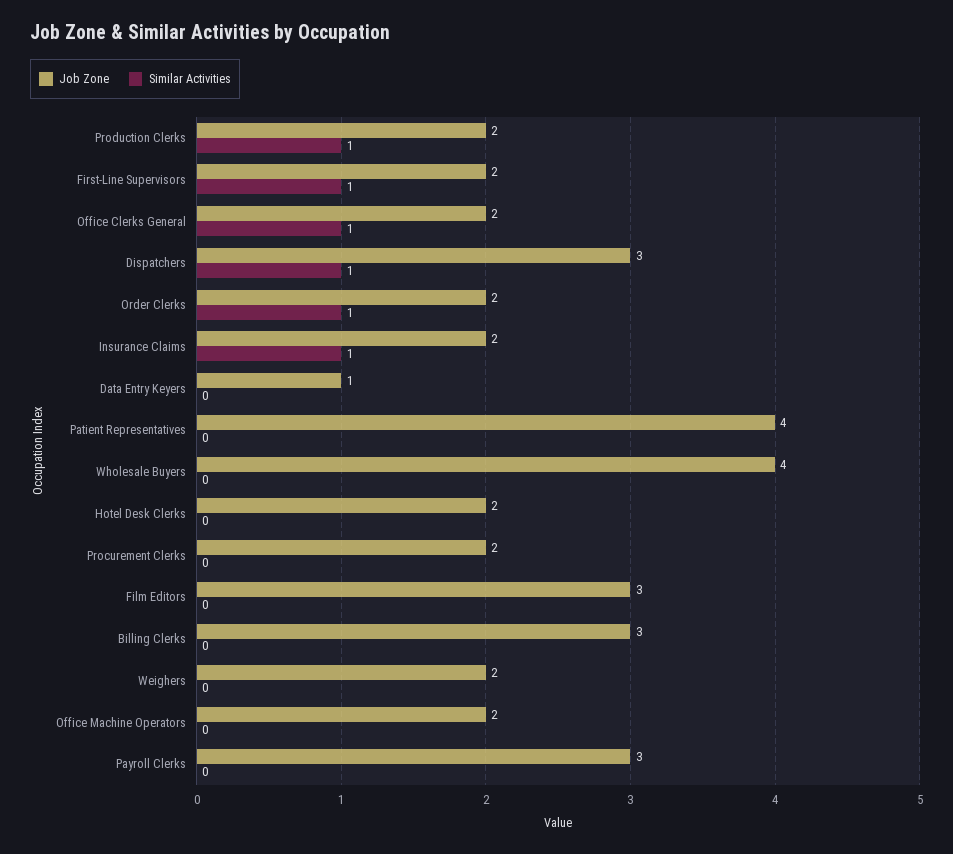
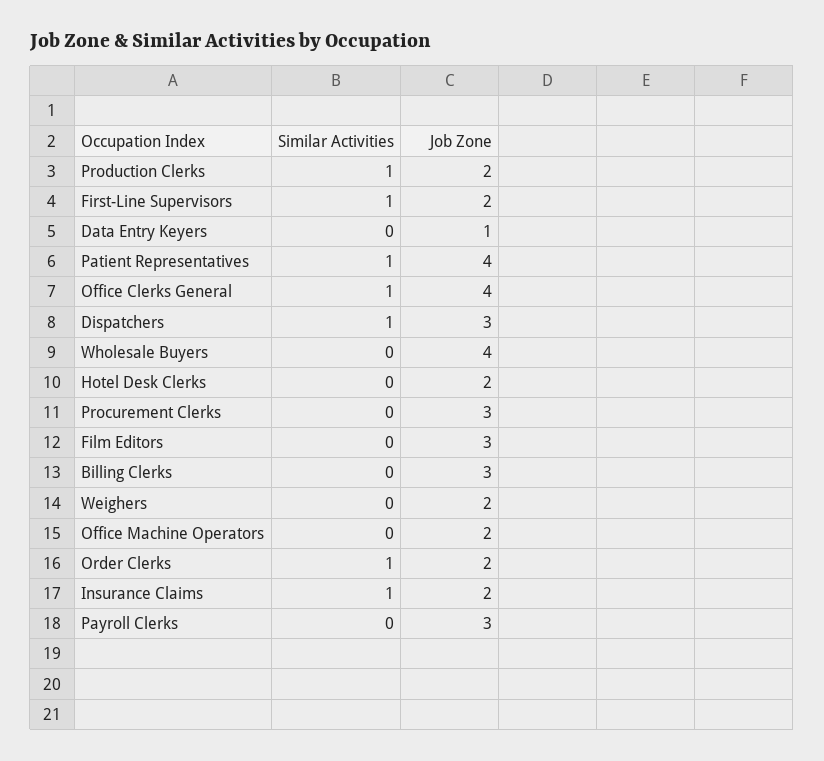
  {
    "Job Zone": {
      "Production Clerks": 2,
      "First-Line Supervisors": 2,
-     "Office Clerks General": 2,
+     "Office Clerks General": 4,
      "Dispatchers": 3,
      "Order Clerks": 2,
      "Insurance Claims": 2,
      "Data Entry Keyers": 1,
      "Patient Representatives": 4,
      "Wholesale Buyers": 4,
      "Hotel Desk Clerks": 2,
-     "Procurement Clerks": 2,
+     "Procurement Clerks": 3,
      "Film Editors": 3,
      "Billing Clerks": 3,
      "Weighers": 2,
      "Office Machine Operators": 2,
      "Payroll Clerks": 3
    },
    "Similar Activities": {
      "Production Clerks": 1,
      "First-Line Supervisors": 1,
      "Office Clerks General": 1,
      "Dispatchers": 1,
      "Order Clerks": 1,
      "Insurance Claims": 1,
      "Data Entry Keyers": 0,
-     "Patient Representatives": 0,
+     "Patient Representatives": 1,
      "Wholesale Buyers": 0,
      "Hotel Desk Clerks": 0,
      "Procurement Clerks": 0,
      "Film Editors": 0,
      "Billing Clerks": 0,
      "Weighers": 0,
      "Office Machine Operators": 0,
      "Payroll Clerks": 0
    }
  }

